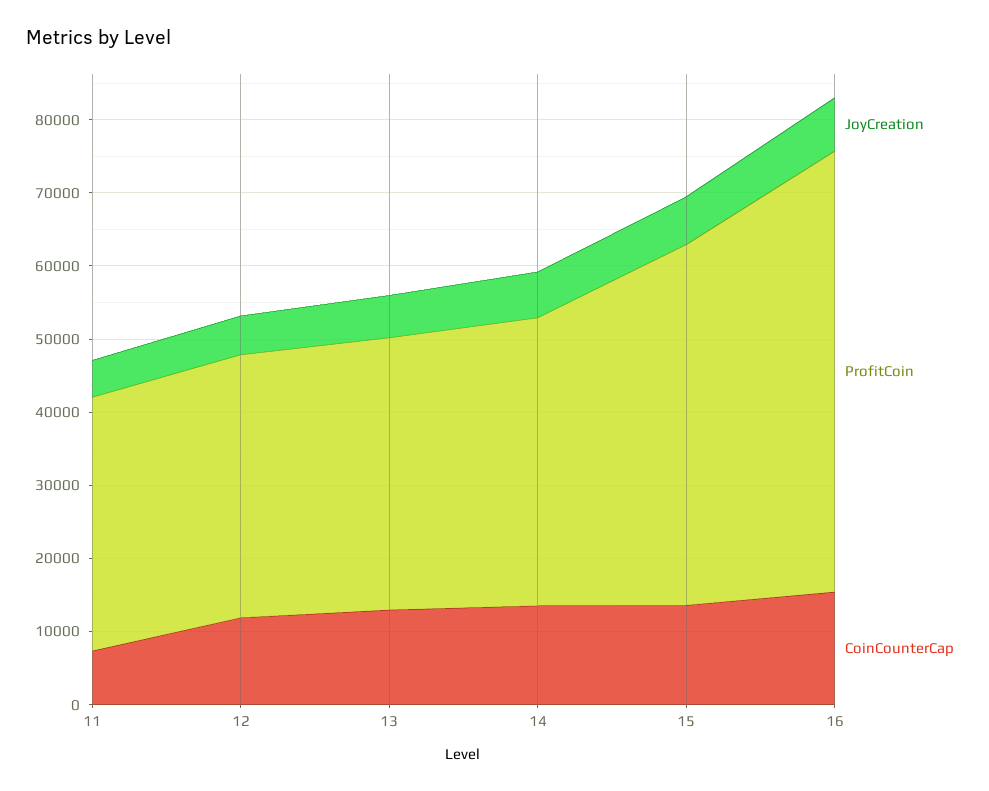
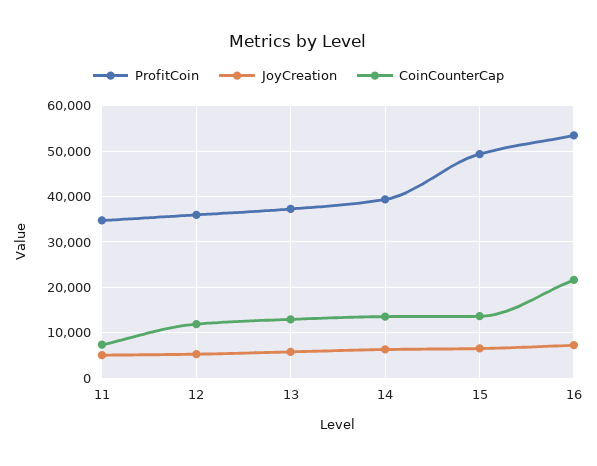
  {
    "JoyCreation": {
      "11": 6000,
      "12": 6000,
      "13": 6000,
      "14": 6000,
      "15": 6000,
      "16": 8000
    },
    "ProfitCoin": {
      "11": 34000,
      "12": 36000,
      "13": 38000,
      "14": 40000,
      "15": 50000,
-     "16": 60000
+     "16": 54000
    },
    "CoinCounterCap": {
      "11": 8000,
      "12": 12000,
      "13": 12000,
      "14": 14000,
      "15": 14000,
-     "16": 16000
+     "16": 22000
    }
  }

